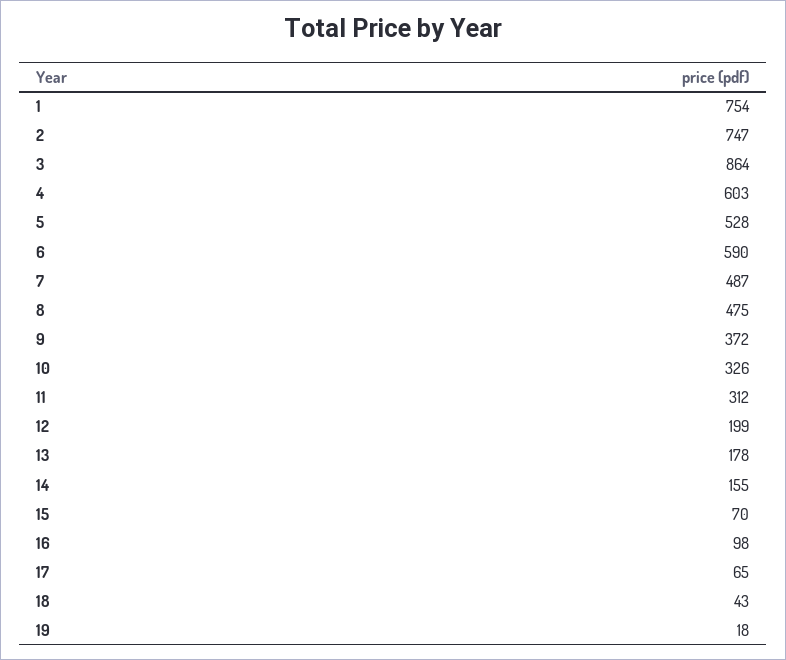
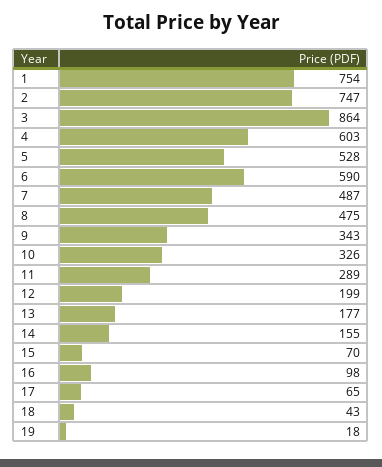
  {
    "1": 754,
    "2": 747,
    "3": 864,
    "4": 603,
    "5": 528,
    "6": 590,
    "7": 487,
    "8": 475,
-   "9": 372,
+   "9": 343,
    "10": 326,
-   "11": 312,
+   "11": 289,
    "12": 199,
-   "13": 178,
+   "13": 177,
    "14": 155,
    "15": 70,
    "16": 98,
    "17": 65,
    "18": 43,
    "19": 18
  }

